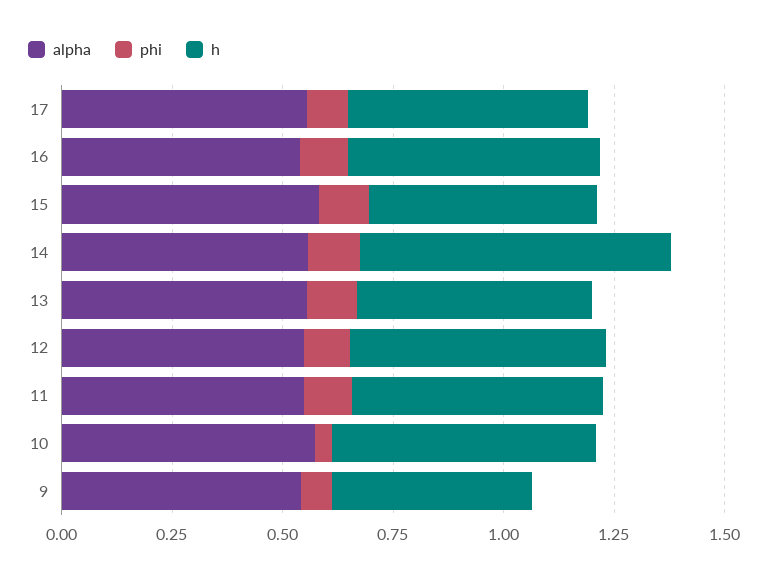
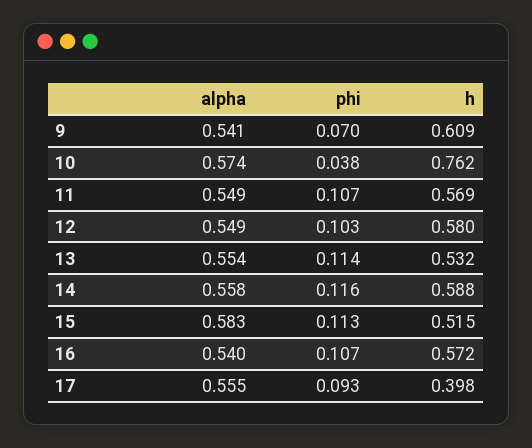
  {
    "alpha": {
      "17": 0.555,
      "16": 0.54,
      "15": 0.583,
      "14": 0.558,
      "13": 0.554,
      "12": 0.549,
      "11": 0.549,
      "10": 0.574,
      "9": 0.541
    },
    "phi": {
      "17": 0.093,
      "16": 0.107,
      "15": 0.113,
      "14": 0.116,
      "13": 0.114,
      "12": 0.103,
      "11": 0.107,
      "10": 0.038,
      "9": 0.07
    },
    "h": {
-     "17": 0.55,
+     "17": 0.398,
      "16": 0.572,
      "15": 0.515,
-     "14": 0.7,
+     "14": 0.588,
      "13": 0.532,
      "12": 0.58,
      "11": 0.569,
-     "10": 0.6,
+     "10": 0.762,
-     "9": 0.45
+     "9": 0.609
    }
  }

